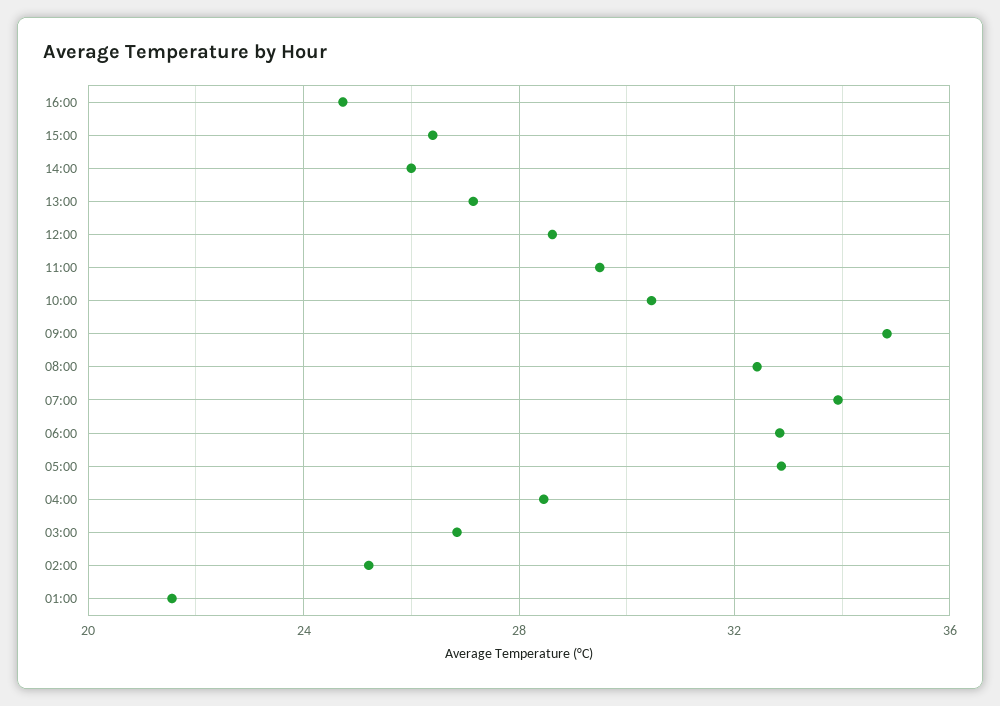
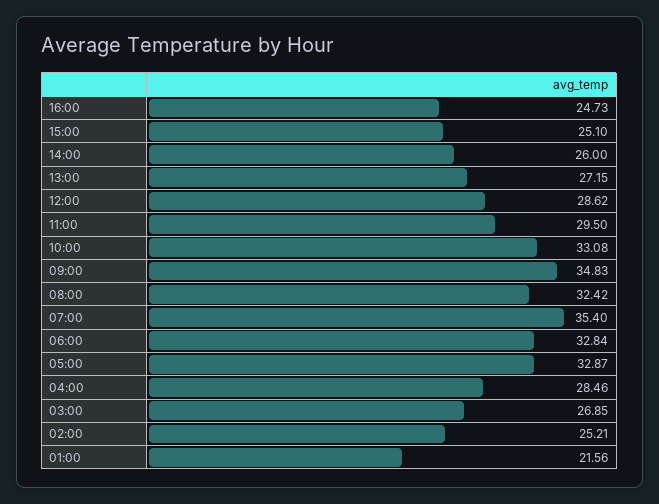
  {
    "16:00": 24.73,
-   "15:00": 26.5,
+   "15:00": 25.1,
    "14:00": 26,
    "13:00": 27.15,
    "12:00": 28.62,
    "11:00": 29.5,
-   "10:00": 30.5,
+   "10:00": 33.08,
    "09:00": 34.83,
    "08:00": 32.42,
-   "07:00": 34,
+   "07:00": 35.4,
    "06:00": 32.84,
    "05:00": 32.87,
    "04:00": 28.46,
    "03:00": 26.85,
    "02:00": 25.21,
    "01:00": 21.56
  }

